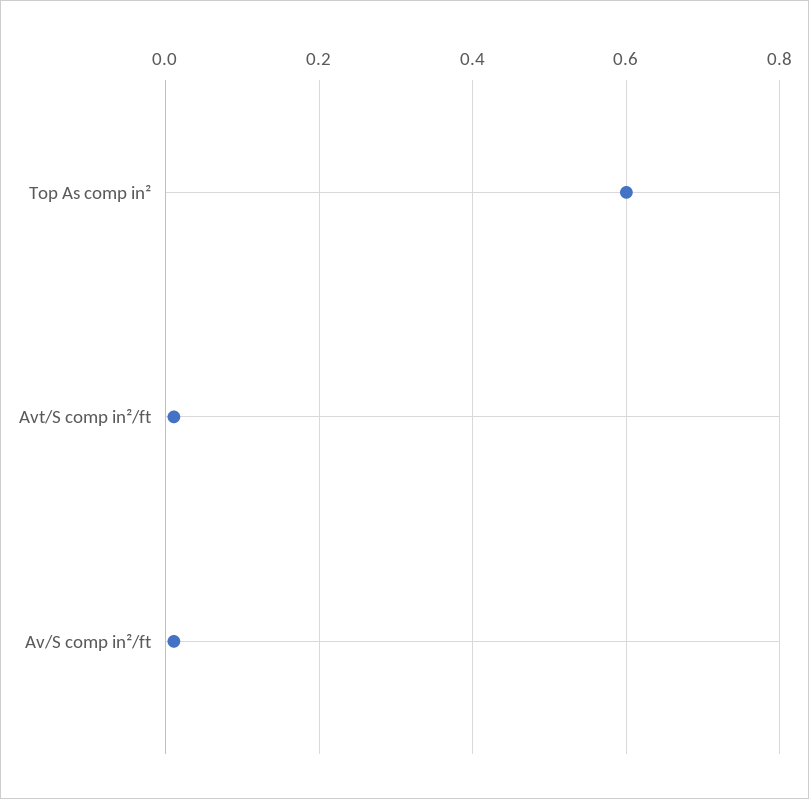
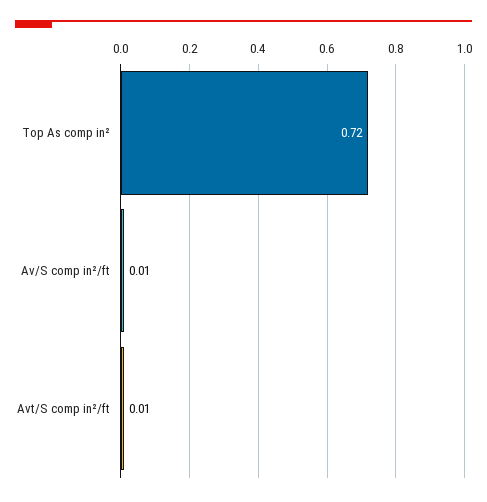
  {
-   "Top As comp in²": 0.6,
+   "Top As comp in²": 0.72,
    "Avt/S comp in²/ft": 0.01,
    "Av/S comp in²/ft": 0.01
  }

